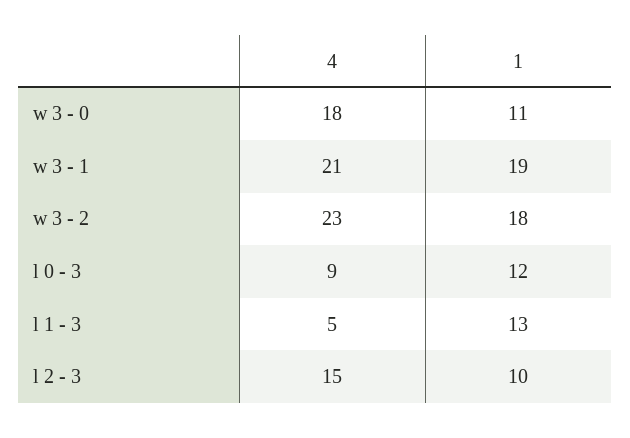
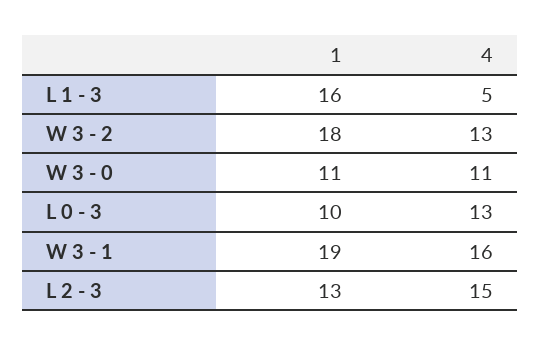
  {
    "4": {
-     "w 3 - 0": 18,
+     "w 3 - 0": 11,
-     "w 3 - 1": 21,
+     "w 3 - 1": 16,
-     "w 3 - 2": 23,
+     "w 3 - 2": 13,
-     "l 0 - 3": 9,
+     "l 0 - 3": 13,
      "l 1 - 3": 5,
      "l 2 - 3": 15
    },
    "1": {
      "w 3 - 0": 11,
      "w 3 - 1": 19,
      "w 3 - 2": 18,
-     "l 0 - 3": 12,
+     "l 0 - 3": 10,
-     "l 1 - 3": 13,
+     "l 1 - 3": 16,
-     "l 2 - 3": 10
+     "l 2 - 3": 13
    }
  }

